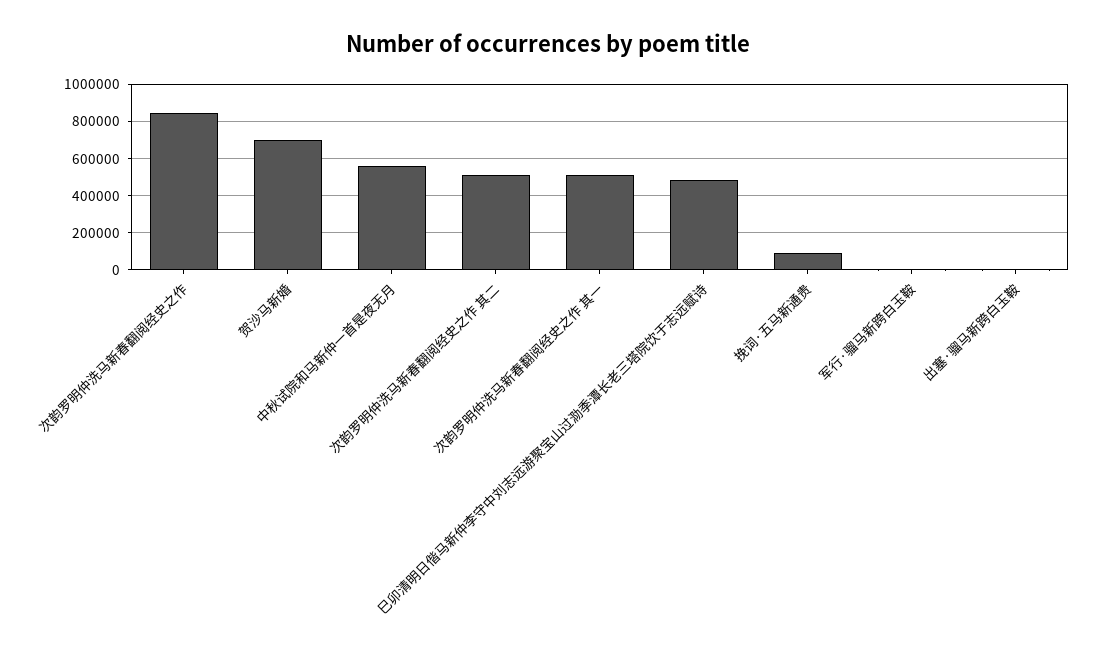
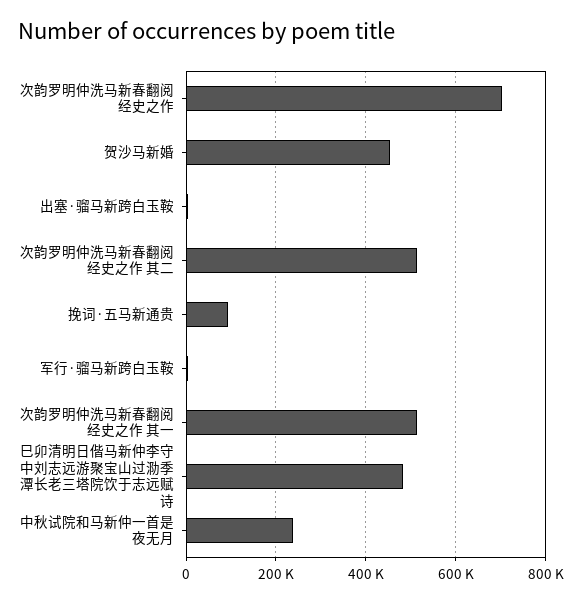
  {
-   "次韵罗明仲洗马新春翻阅经史之作": 850000,
+   "次韵罗明仲洗马新春翻阅经史之作": 700000,
-   "贺沙马新婚": 700000,
+   "贺沙马新婚": 460000,
-   "中秋试院和马新仲一首是夜无月": 550000,
+   "中秋试院和马新仲一首是夜无月": 240000,
    "次韵罗明仲洗马新春翻阅经史之作 其二": 520000,
    "次韵罗明仲洗马新春翻阅经史之作 其一": 520000,
    "巳卯清明日偕马新仲李守中刘志远游聚宝山过泐季潭长老三塔院饮于志远赋诗": 480000,
    "挽词·五马新通贵": 100000,
    "军行·骝马新跨白玉鞍": 0,
    "出塞·骝马新跨白玉鞍": 0
  }

